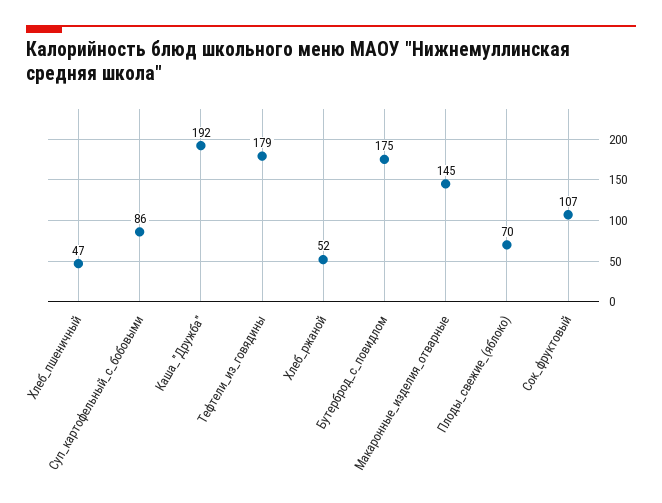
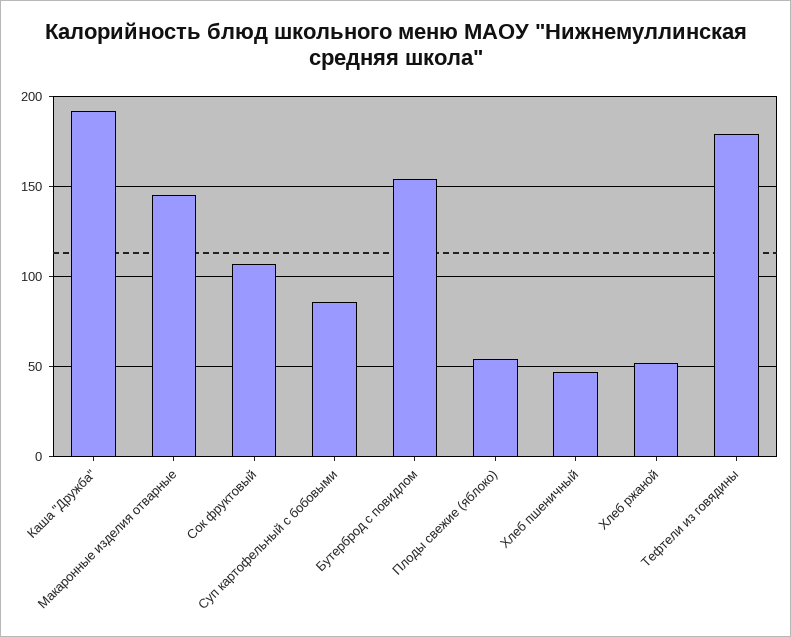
  {
    "Хлеб_пшеничный": 47,
    "Суп_картофельный_с_бобовыми": 86,
    "Каша_\"Дружба\"": 192,
    "Тефтели_из_говядины": 179,
    "Хлеб_ржаной": 52,
-   "Бутерброд_с_повидлом": 175,
+   "Бутерброд_с_повидлом": 155,
    "Макаронные_изделия_отварные": 145,
-   "Плоды_свежие_(яблоко)": 70,
+   "Плоды_свежие_(яблоко)": 55,
    "Сок_фруктовый": 107
  }

